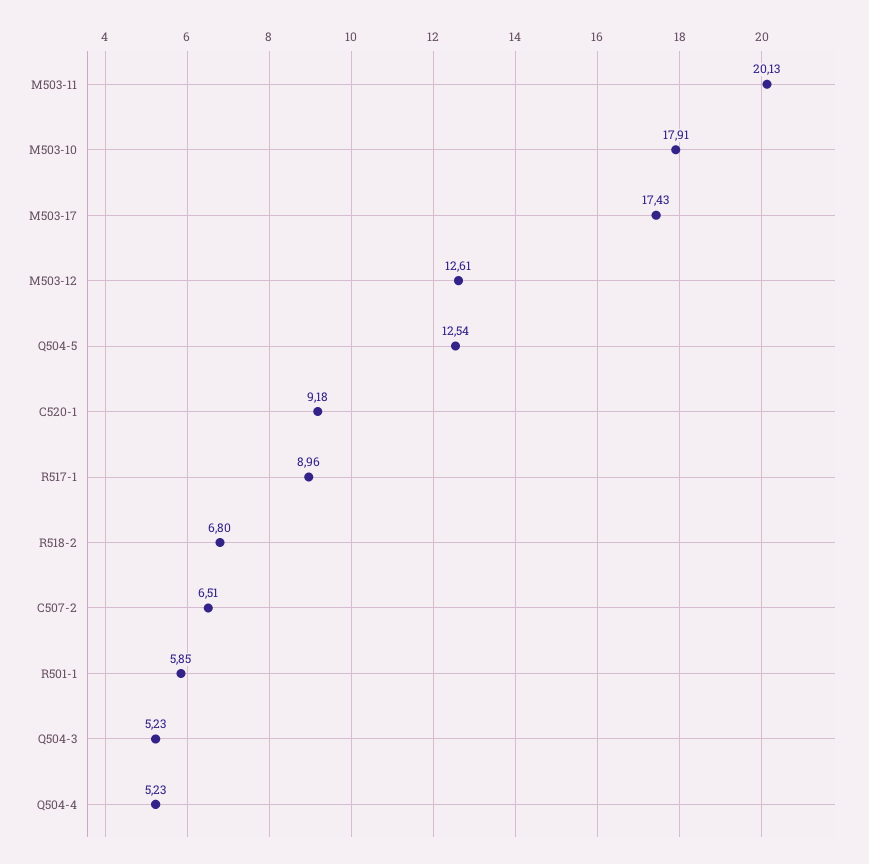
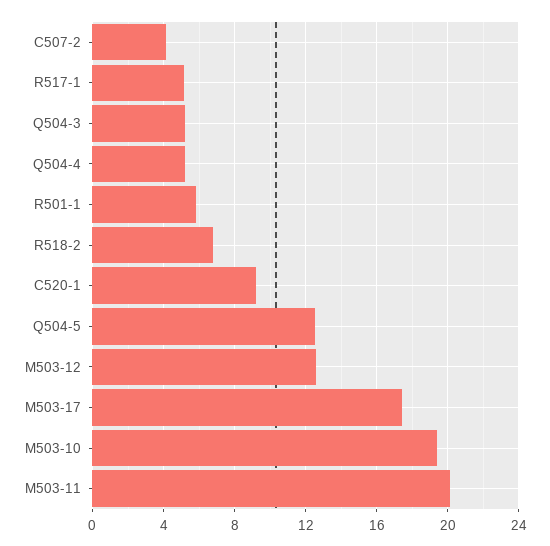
  {
    "M503-11": 20.13,
-   "M503-10": 17.91,
+   "M503-10": 19.5,
    "M503-17": 17.43,
    "M503-12": 12.61,
    "Q504-5": 12.54,
    "C520-1": 9.18,
-   "R517-1": 8.96,
+   "R517-1": 5,
    "R518-2": 6.8,
-   "C507-2": 6.51,
+   "C507-2": 4,
    "R501-1": 5.85,
    "Q504-3": 5.23,
    "Q504-4": 5.23
  }

